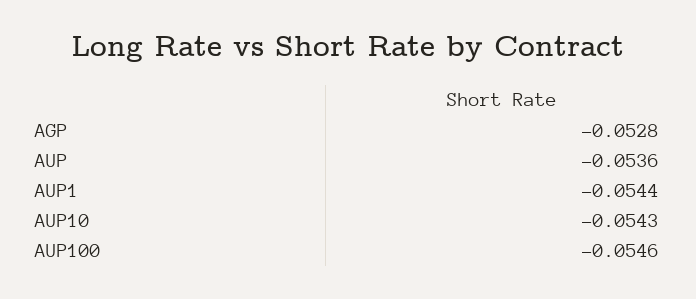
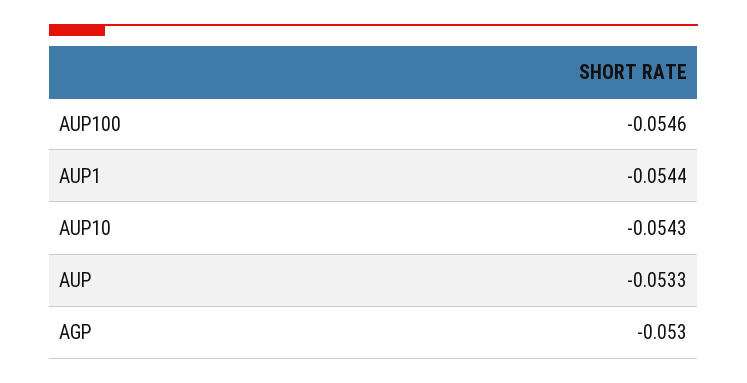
  {
-   "AGP": -0.0528,
+   "AGP": -0.053,
-   "AUP": -0.0536,
+   "AUP": -0.0533,
    "AUP1": -0.0544,
    "AUP10": -0.0543,
    "AUP100": -0.0546
  }

